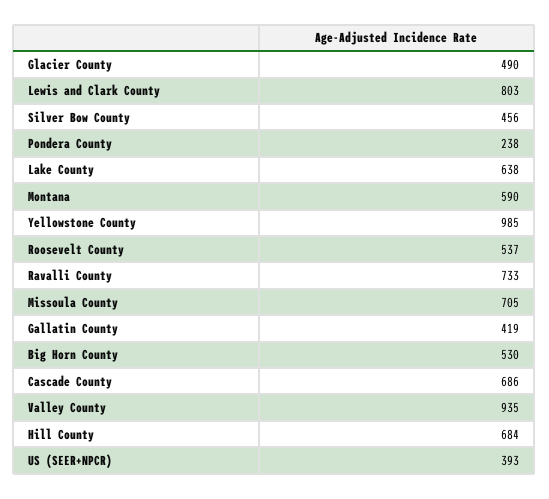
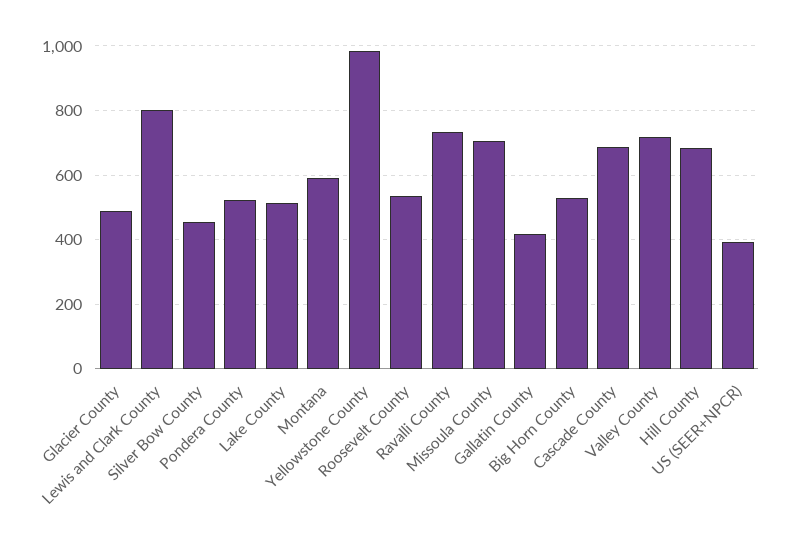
  {
    "Glacier County": 490,
    "Lewis and Clark County": 803,
    "Silver Bow County": 456,
-   "Pondera County": 238,
+   "Pondera County": 520,
-   "Lake County": 638,
+   "Lake County": 520,
    "Montana": 590,
    "Yellowstone County": 985,
    "Roosevelt County": 537,
    "Ravalli County": 733,
    "Missoula County": 705,
    "Gallatin County": 419,
    "Big Horn County": 530,
    "Cascade County": 686,
-   "Valley County": 935,
+   "Valley County": 720,
    "Hill County": 684,
    "US (SEER+NPCR)": 393
  }

